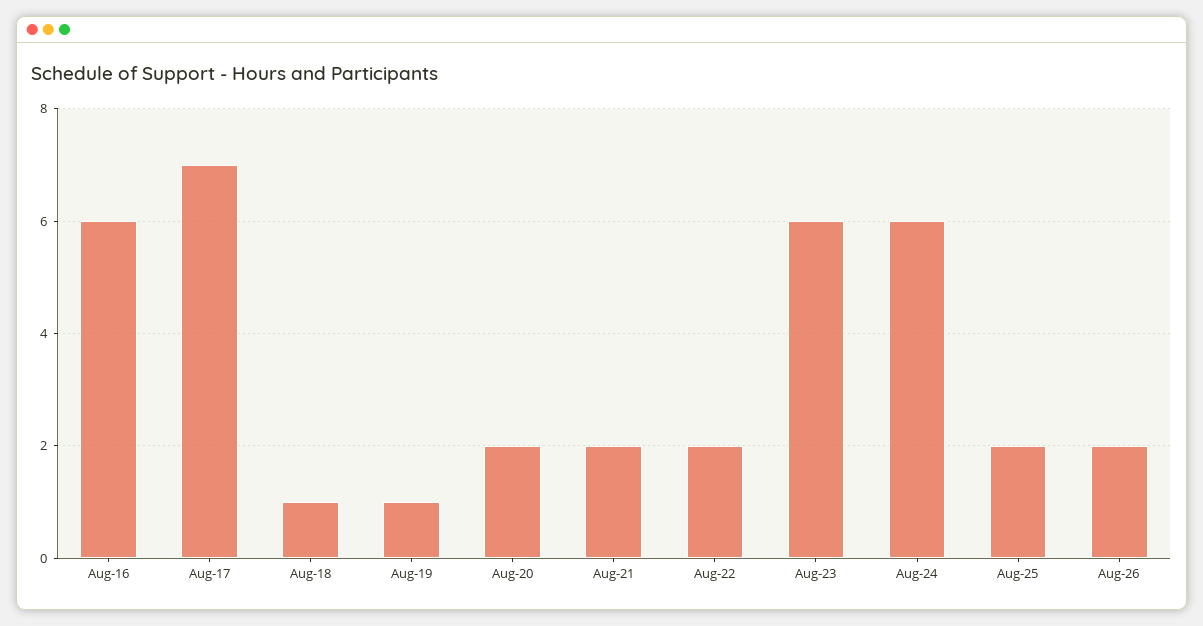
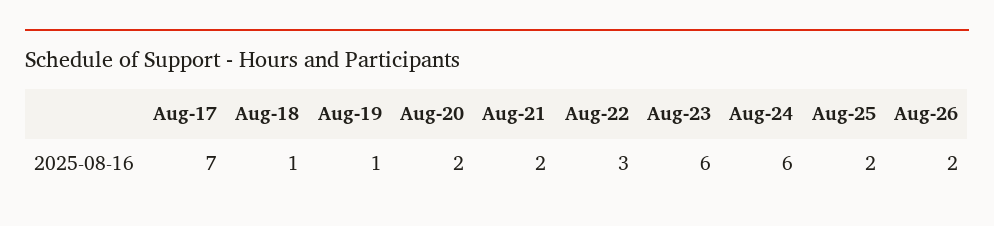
  {
-   "Aug-16": 6,
    "Aug-17": 7,
    "Aug-18": 1,
    "Aug-19": 1,
    "Aug-20": 2,
    "Aug-21": 2,
-   "Aug-22": 2,
+   "Aug-22": 3,
    "Aug-23": 6,
    "Aug-24": 6,
    "Aug-25": 2,
    "Aug-26": 2
  }

